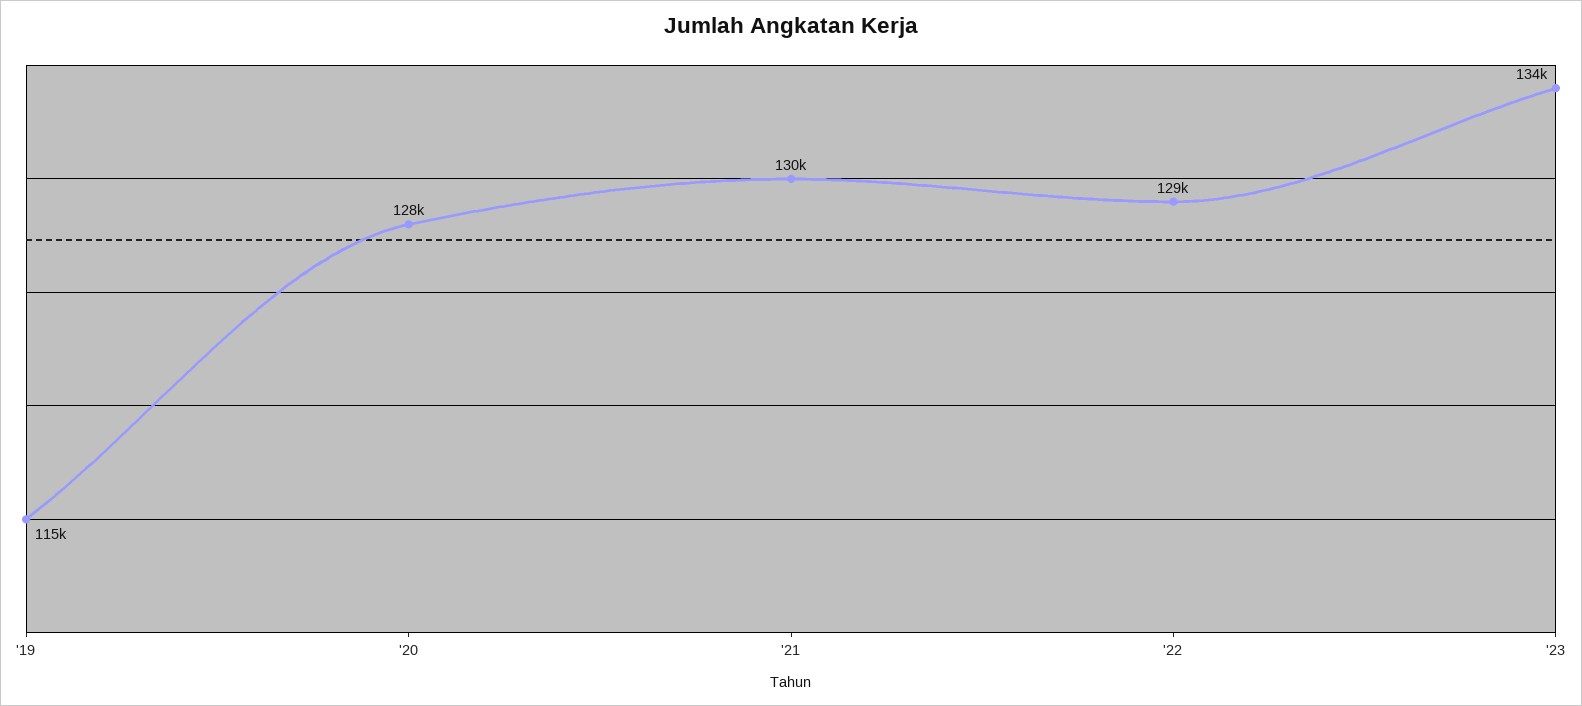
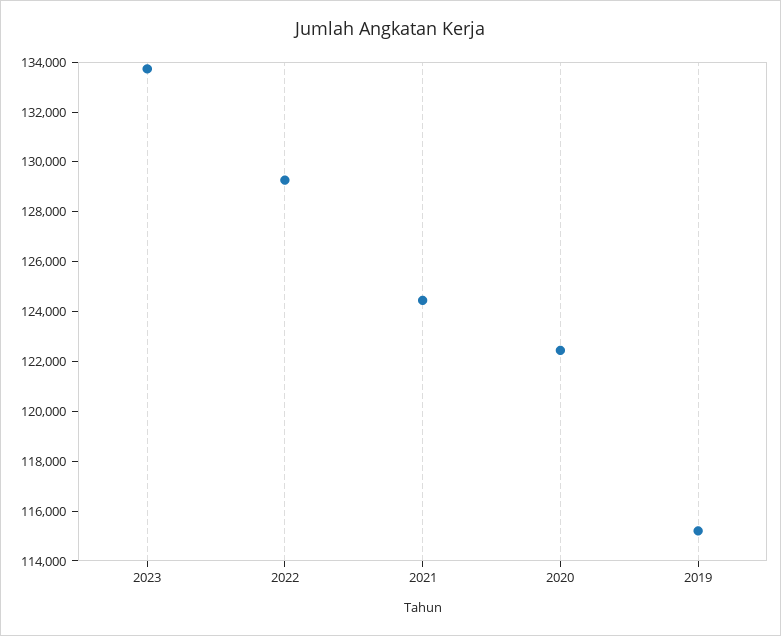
  {
    "'19": 115000,
-   "'20": 128000,
+   "'20": 122500,
-   "'21": 130000,
+   "'21": 124500,
    "'22": 129000,
    "'23": 134000
  }

